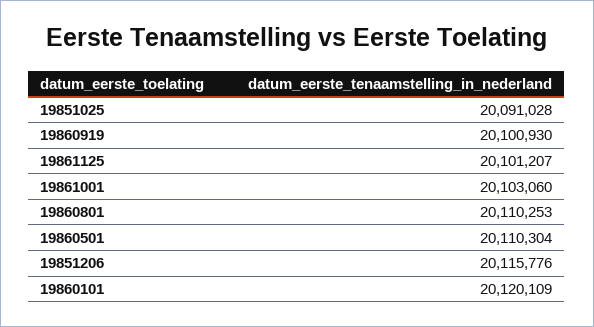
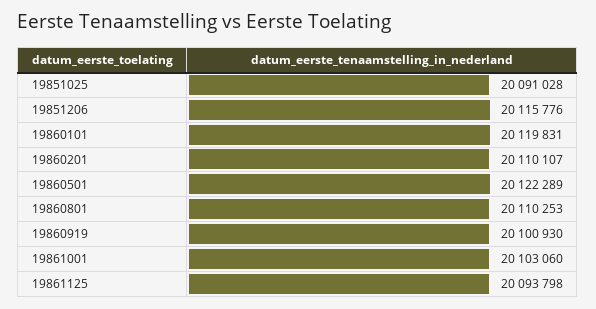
  {
    "19851025": 20091028,
    "19860919": 20100930,
-   "19861125": 20101207,
+   "19861125": 20093798,
    "19861001": 20103060,
    "19860801": 20110253,
-   "19860501": 20110304,
+   "19860501": 20122289,
    "19851206": 20115776,
-   "19860101": 20120109
+   "19860101": 20119831,
+   "19860201": 20110107
  }

